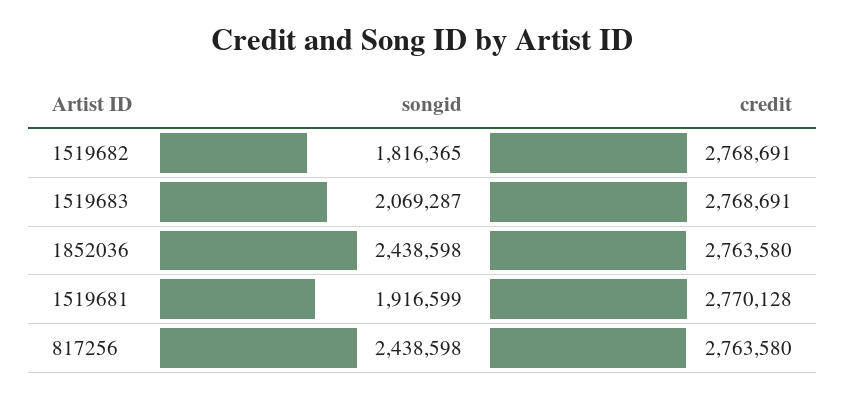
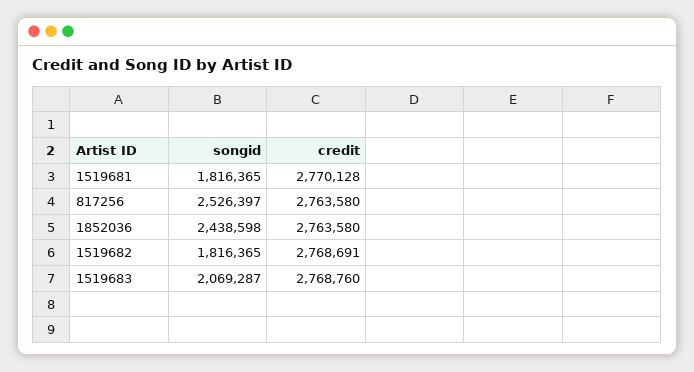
  {
    "songid": {
      "1519682": 1816365,
      "1519683": 2069287,
      "1852036": 2438598,
-     "1519681": 1916599,
+     "1519681": 1816365,
-     "817256": 2438598
+     "817256": 2526397
    },
    "credit": {
      "1519682": 2768691,
-     "1519683": 2768691,
+     "1519683": 2768760,
      "1852036": 2763580,
      "1519681": 2770128,
      "817256": 2763580
    }
  }

